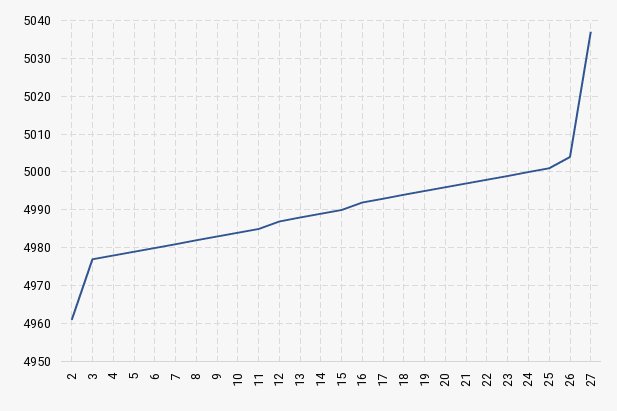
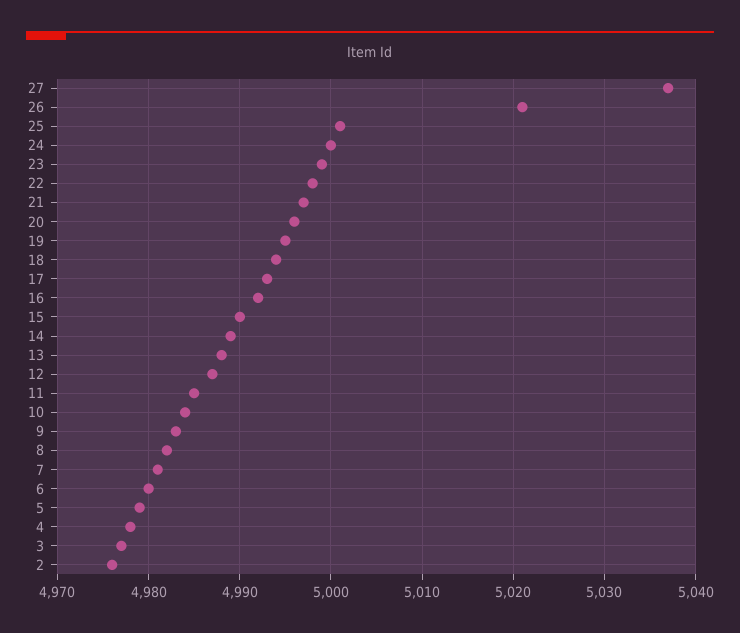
  {
-   "2": 4960,
+   "2": 4976,
    "3": 4977,
    "4": 4978,
    "5": 4979,
    "6": 4980,
    "7": 4981,
    "8": 4982,
    "9": 4983,
    "10": 4984,
    "11": 4985,
    "12": 4987,
    "13": 4988,
    "14": 4989,
    "15": 4990,
    "16": 4992,
    "17": 4993,
    "18": 4994,
    "19": 4995,
    "20": 4996,
    "21": 4997,
    "22": 4998,
    "23": 4999,
    "24": 5000,
    "25": 5001,
-   "26": 5005,
+   "26": 5021,
    "27": 5037
  }

